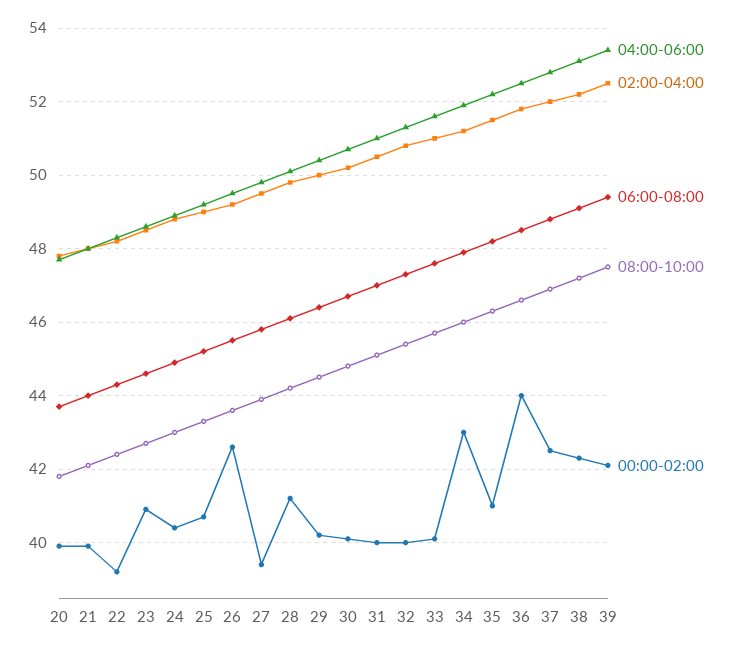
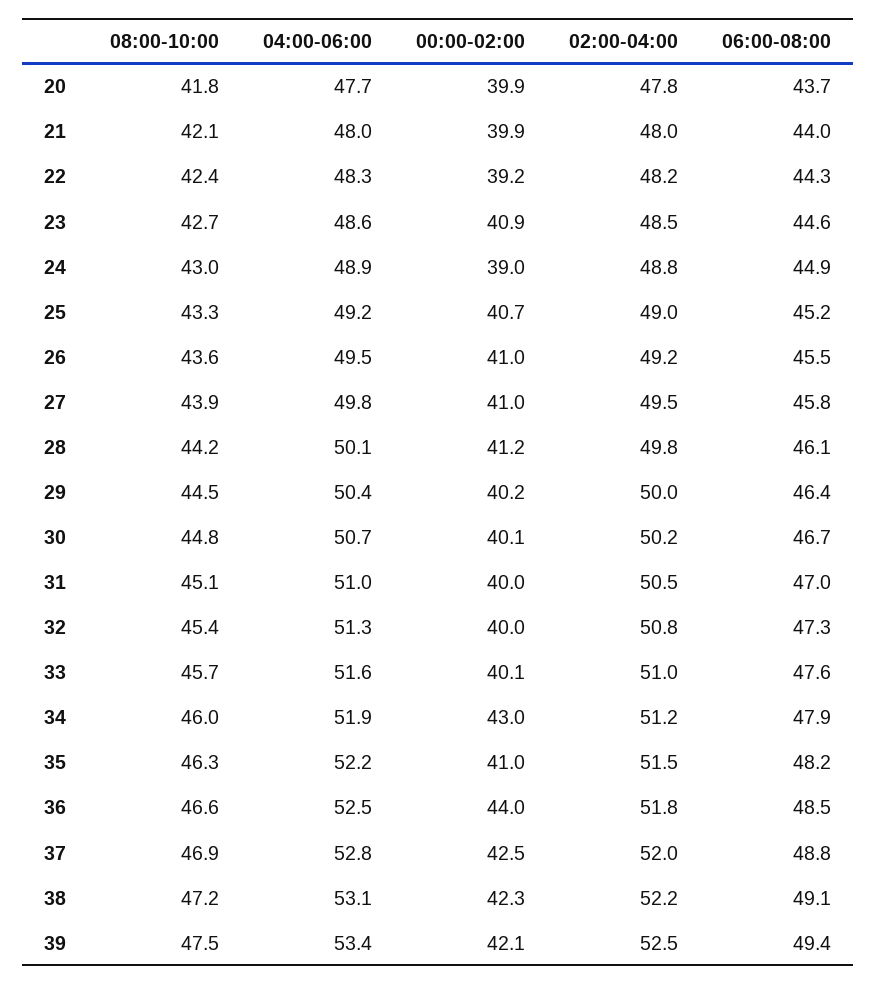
  {
    "04:00-06:00": {
      "20": 47.7,
      "21": 48,
      "22": 48.3,
      "23": 48.6,
      "24": 48.9,
      "25": 49.2,
      "26": 49.5,
      "27": 49.8,
      "28": 50.1,
      "29": 50.4,
      "30": 50.7,
      "31": 51,
      "32": 51.3,
      "33": 51.6,
      "34": 51.9,
      "35": 52.2,
      "36": 52.5,
      "37": 52.8,
      "38": 53.1,
      "39": 53.4
    },
    "02:00-04:00": {
      "20": 47.8,
      "21": 48,
      "22": 48.2,
      "23": 48.5,
      "24": 48.8,
      "25": 49,
      "26": 49.2,
      "27": 49.5,
      "28": 49.8,
      "29": 50,
      "30": 50.2,
      "31": 50.5,
      "32": 50.8,
      "33": 51,
      "34": 51.2,
      "35": 51.5,
      "36": 51.8,
      "37": 52,
      "38": 52.2,
      "39": 52.5
    },
    "06:00-08:00": {
      "20": 43.7,
      "21": 44,
      "22": 44.3,
      "23": 44.6,
      "24": 44.9,
      "25": 45.2,
      "26": 45.5,
      "27": 45.8,
      "28": 46.1,
      "29": 46.4,
      "30": 46.7,
      "31": 47,
      "32": 47.3,
      "33": 47.6,
      "34": 47.9,
      "35": 48.2,
      "36": 48.5,
      "37": 48.8,
      "38": 49.1,
      "39": 49.4
    },
    "08:00-10:00": {
      "20": 41.8,
      "21": 42.1,
      "22": 42.4,
      "23": 42.7,
      "24": 43,
      "25": 43.3,
      "26": 43.6,
      "27": 43.9,
      "28": 44.2,
      "29": 44.5,
      "30": 44.8,
      "31": 45.1,
      "32": 45.4,
      "33": 45.7,
      "34": 46,
      "35": 46.3,
      "36": 46.6,
      "37": 46.9,
      "38": 47.2,
      "39": 47.5
    },
    "00:00-02:00": {
      "20": 39.9,
      "21": 39.9,
      "22": 39.2,
      "23": 40.9,
-     "24": 40.5,
+     "24": 39,
      "25": 40.7,
-     "26": 42.5,
+     "26": 41,
-     "27": 39.5,
+     "27": 41,
      "28": 41.2,
      "29": 40.2,
      "30": 40.1,
      "31": 40,
      "32": 40,
      "33": 40.1,
      "34": 43,
      "35": 41,
      "36": 44,
      "37": 42.5,
      "38": 42.3,
      "39": 42.1
    }
  }

